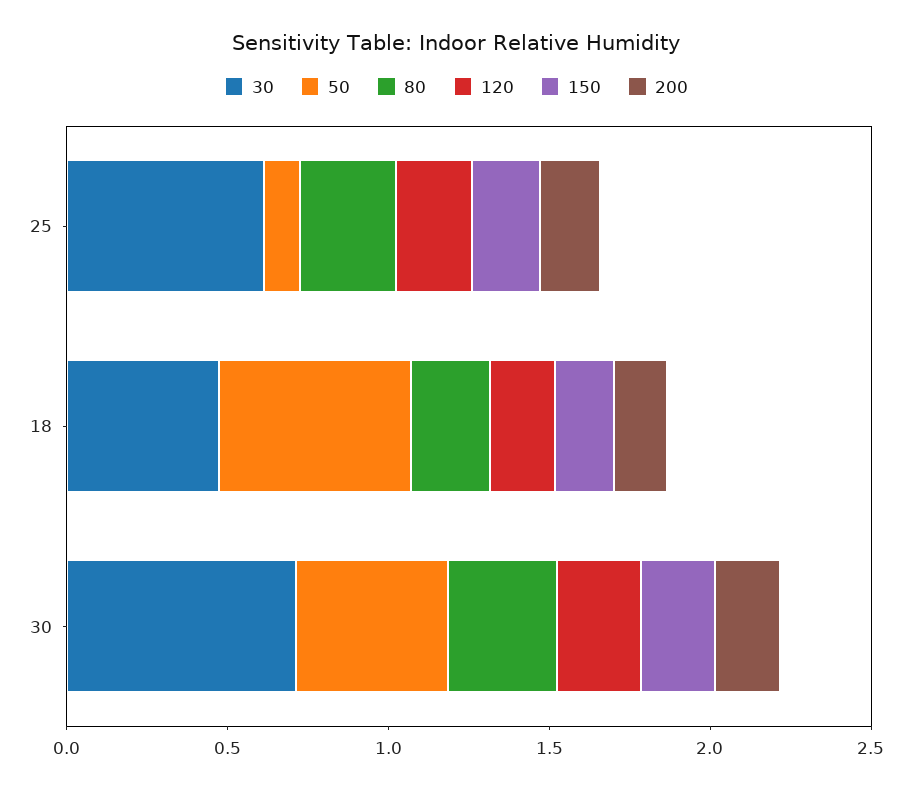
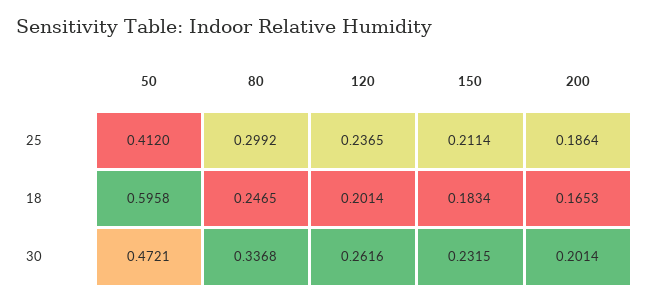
  {
-   "30": {
-     "25": 0.6,
-     "18": 0.5,
-     "30": 0.7
-   },
    "50": {
-     "25": 0.1,
+     "25": 0.412,
      "18": 0.5958,
      "30": 0.4721
    },
    "80": {
      "25": 0.2992,
      "18": 0.2465,
      "30": 0.3368
    },
    "120": {
      "25": 0.2365,
      "18": 0.2014,
      "30": 0.2616
    },
    "150": {
      "25": 0.2114,
      "18": 0.1834,
      "30": 0.2315
    },
    "200": {
      "25": 0.1864,
      "18": 0.1653,
      "30": 0.2014
    }
  }

